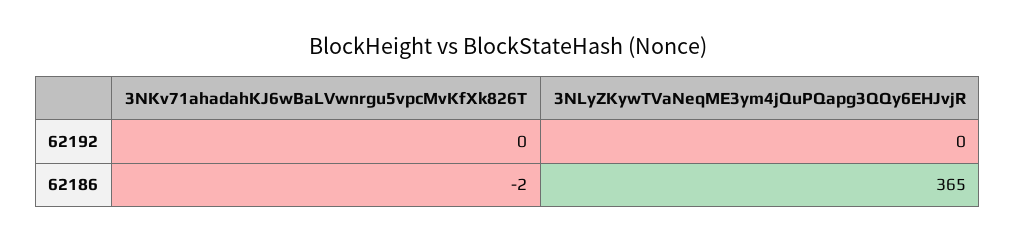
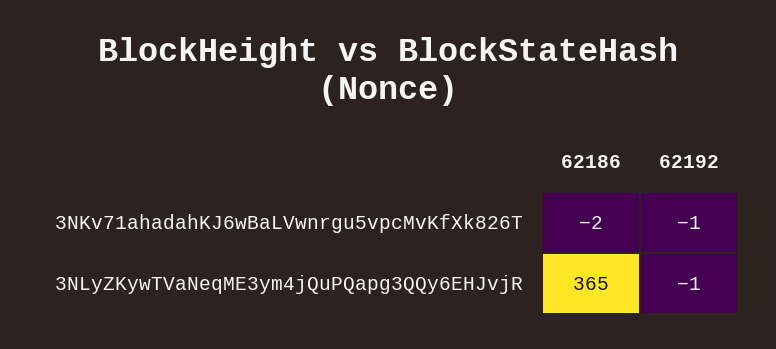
  {
    "3NKv71ahadahKJ6wBaLVwnrgu5vpcMvKfXk826T": {
-     "62192": 0,
+     "62192": -1,
      "62186": -2
    },
    "3NLyZKywTVaNeqME3ym4jQuPQapg3QQy6EHJvjR": {
-     "62192": 0,
+     "62192": -1,
      "62186": 365
    }
  }

